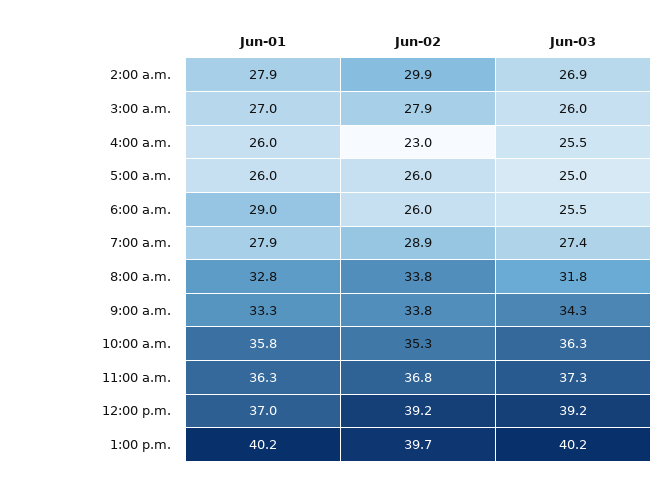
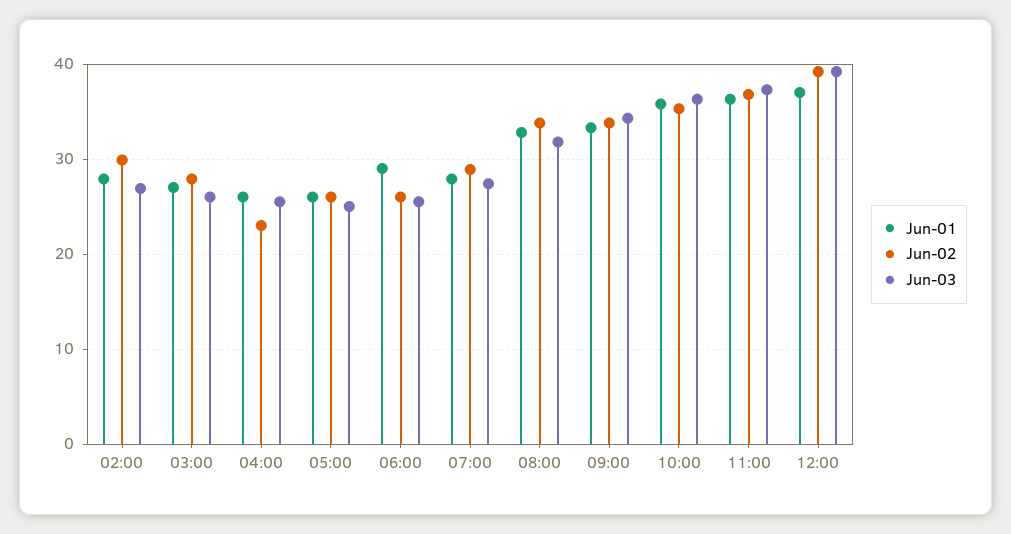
  {
    "Jun-01": {
      "2:00 a.m.": 27.9,
      "3:00 a.m.": 27,
      "4:00 a.m.": 26,
      "5:00 a.m.": 26,
      "6:00 a.m.": 29,
      "7:00 a.m.": 27.9,
      "8:00 a.m.": 32.8,
      "9:00 a.m.": 33.3,
      "10:00 a.m.": 35.8,
      "11:00 a.m.": 36.3,
-     "12:00 p.m.": 37,
+     "12:00 p.m.": 37
-     "1:00 p.m.": 40.2
    },
    "Jun-02": {
      "2:00 a.m.": 29.9,
      "3:00 a.m.": 27.9,
      "4:00 a.m.": 23,
      "5:00 a.m.": 26,
      "6:00 a.m.": 26,
      "7:00 a.m.": 28.9,
      "8:00 a.m.": 33.8,
      "9:00 a.m.": 33.8,
      "10:00 a.m.": 35.3,
      "11:00 a.m.": 36.8,
-     "12:00 p.m.": 39.2,
+     "12:00 p.m.": 39.2
-     "1:00 p.m.": 39.7
    },
    "Jun-03": {
      "2:00 a.m.": 26.9,
      "3:00 a.m.": 26,
      "4:00 a.m.": 25.5,
      "5:00 a.m.": 25,
      "6:00 a.m.": 25.5,
      "7:00 a.m.": 27.4,
      "8:00 a.m.": 31.8,
      "9:00 a.m.": 34.3,
      "10:00 a.m.": 36.3,
      "11:00 a.m.": 37.3,
-     "12:00 p.m.": 39.2,
+     "12:00 p.m.": 39.2
-     "1:00 p.m.": 40.2
    }
  }

